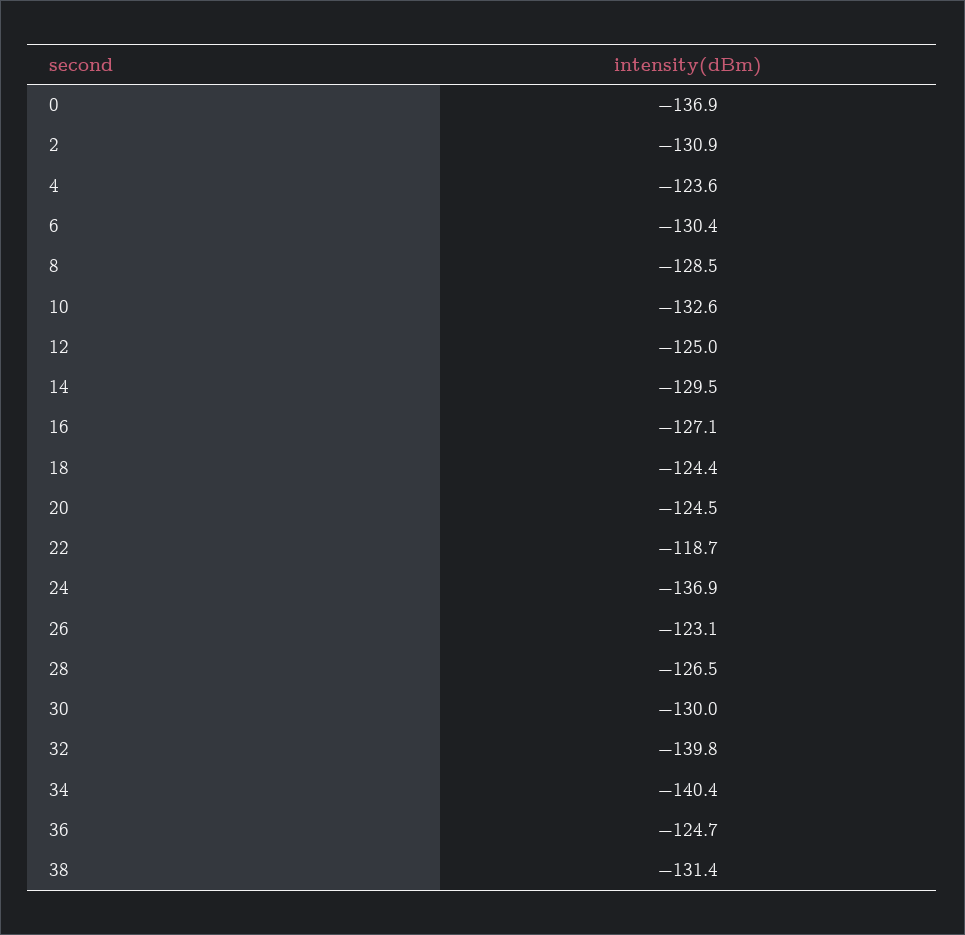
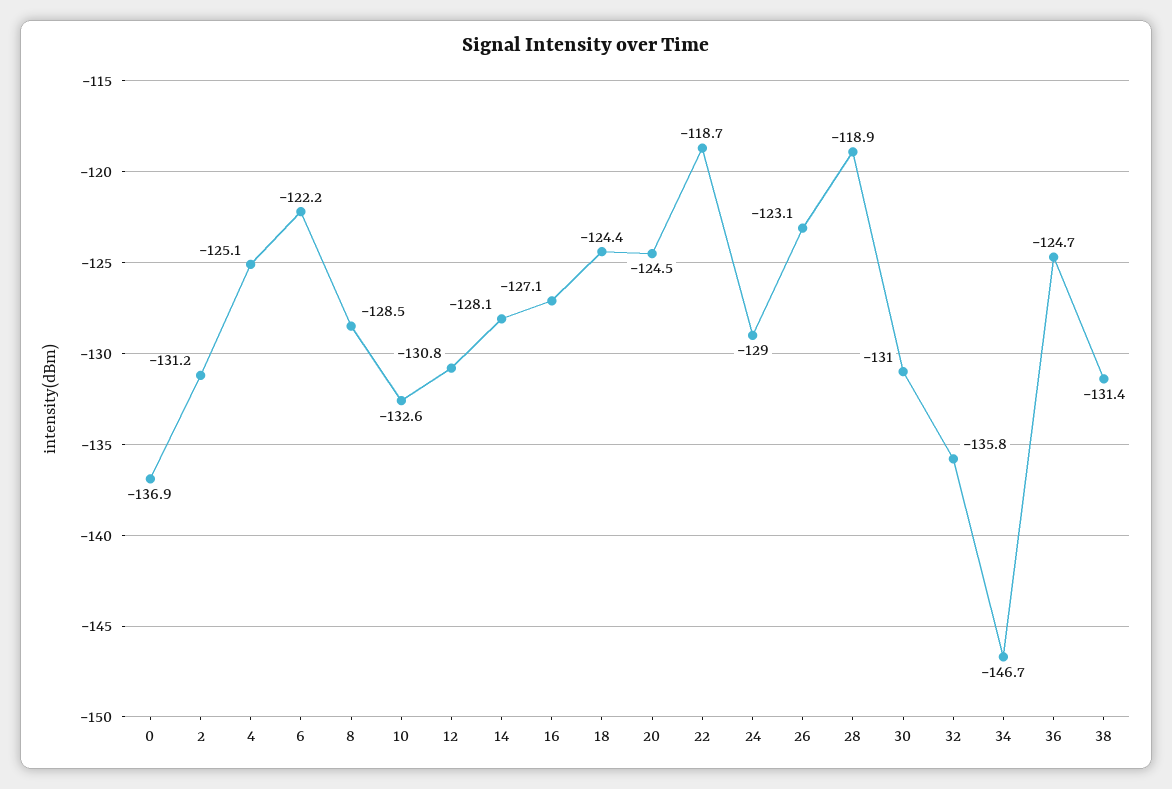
  {
    "0": -136.9,
-   "2": -130.9,
+   "2": -131.2,
-   "4": -123.6,
+   "4": -125.1,
-   "6": -130.4,
+   "6": -122.2,
    "8": -128.5,
    "10": -132.6,
-   "12": -125,
+   "12": -130.8,
-   "14": -129.5,
+   "14": -128.1,
    "16": -127.1,
    "18": -124.4,
    "20": -124.5,
    "22": -118.7,
-   "24": -136.9,
+   "24": -129,
    "26": -123.1,
-   "28": -126.5,
+   "28": -118.9,
-   "30": -130,
+   "30": -131,
-   "32": -139.8,
+   "32": -135.8,
-   "34": -140.4,
+   "34": -146.7,
    "36": -124.7,
    "38": -131.4
  }

